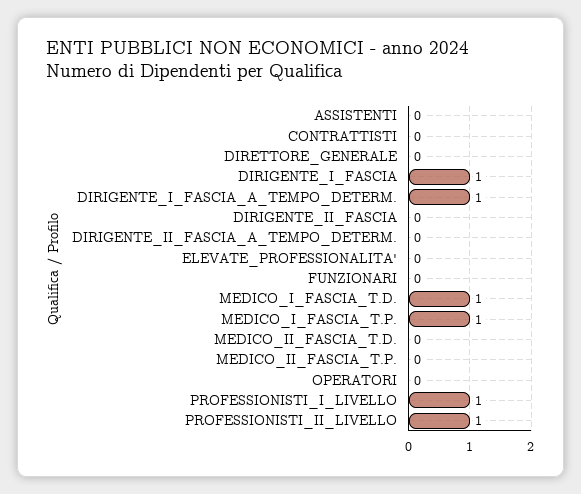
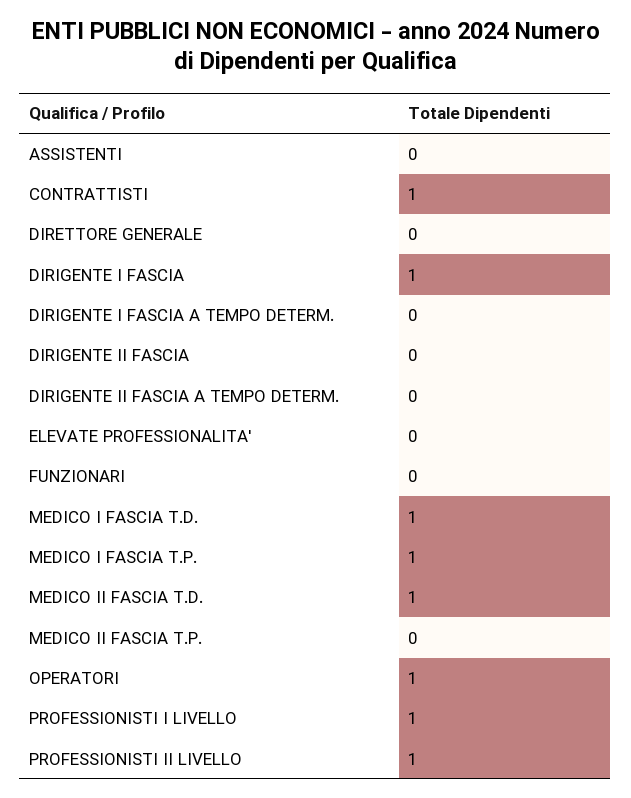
  {
    "ASSISTENTI": 0,
-   "CONTRATTISTI": 0,
+   "CONTRATTISTI": 1,
    "DIRETTORE_GENERALE": 0,
    "DIRIGENTE_I_FASCIA": 1,
-   "DIRIGENTE_I_FASCIA_A_TEMPO_DETERM.": 1,
+   "DIRIGENTE_I_FASCIA_A_TEMPO_DETERM.": 0,
    "DIRIGENTE_II_FASCIA": 0,
    "DIRIGENTE_II_FASCIA_A_TEMPO_DETERM.": 0,
    "ELEVATE_PROFESSIONALITA'": 0,
    "FUNZIONARI": 0,
    "MEDICO_I_FASCIA_T.D.": 1,
    "MEDICO_I_FASCIA_T.P.": 1,
-   "MEDICO_II_FASCIA_T.D.": 0,
+   "MEDICO_II_FASCIA_T.D.": 1,
    "MEDICO_II_FASCIA_T.P.": 0,
-   "OPERATORI": 0,
+   "OPERATORI": 1,
    "PROFESSIONISTI_I_LIVELLO": 1,
    "PROFESSIONISTI_II_LIVELLO": 1
  }

